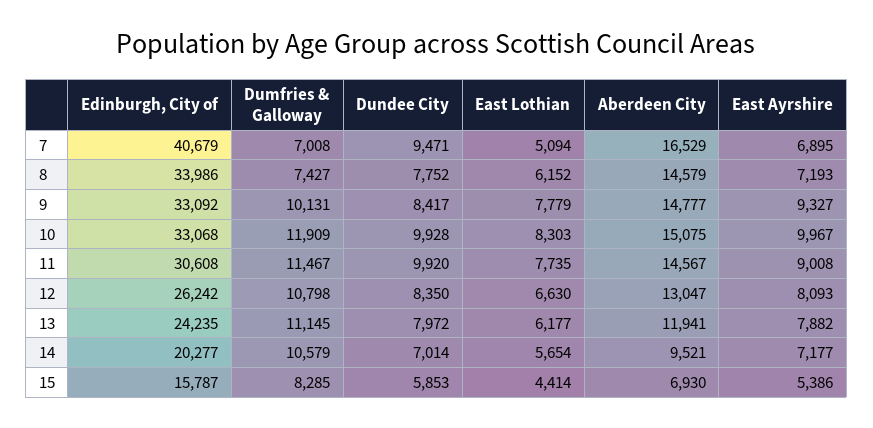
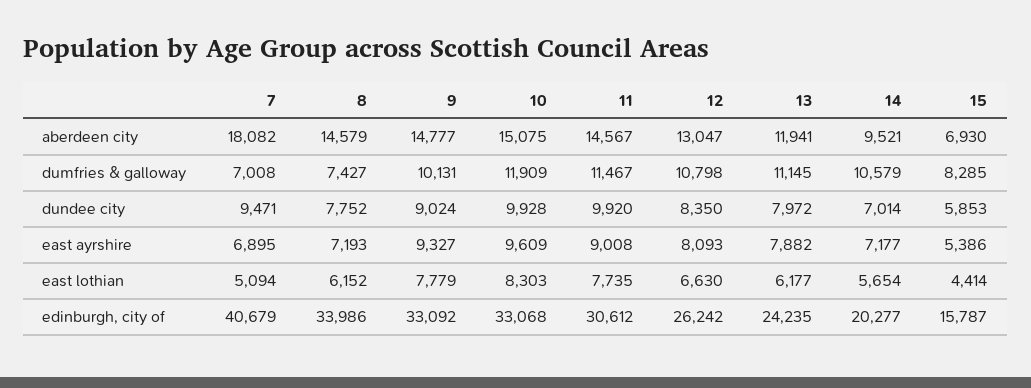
  {
    "Edinburgh, City of": {
      "7": 40679,
      "8": 33986,
      "9": 33092,
      "10": 33068,
-     "11": 30608,
+     "11": 30612,
      "12": 26242,
      "13": 24235,
      "14": 20277,
      "15": 15787
    },
    "Dumfries & Galloway": {
      "7": 7008,
      "8": 7427,
      "9": 10131,
      "10": 11909,
      "11": 11467,
      "12": 10798,
      "13": 11145,
      "14": 10579,
      "15": 8285
    },
    "Dundee City": {
      "7": 9471,
      "8": 7752,
-     "9": 8417,
+     "9": 9024,
      "10": 9928,
      "11": 9920,
      "12": 8350,
      "13": 7972,
      "14": 7014,
      "15": 5853
    },
    "East Lothian": {
      "7": 5094,
      "8": 6152,
      "9": 7779,
      "10": 8303,
      "11": 7735,
      "12": 6630,
      "13": 6177,
      "14": 5654,
      "15": 4414
    },
    "Aberdeen City": {
-     "7": 16529,
+     "7": 18082,
      "8": 14579,
      "9": 14777,
      "10": 15075,
      "11": 14567,
      "12": 13047,
      "13": 11941,
      "14": 9521,
      "15": 6930
    },
    "East Ayrshire": {
      "7": 6895,
      "8": 7193,
      "9": 9327,
-     "10": 9967,
+     "10": 9609,
      "11": 9008,
      "12": 8093,
      "13": 7882,
      "14": 7177,
      "15": 5386
    }
  }

